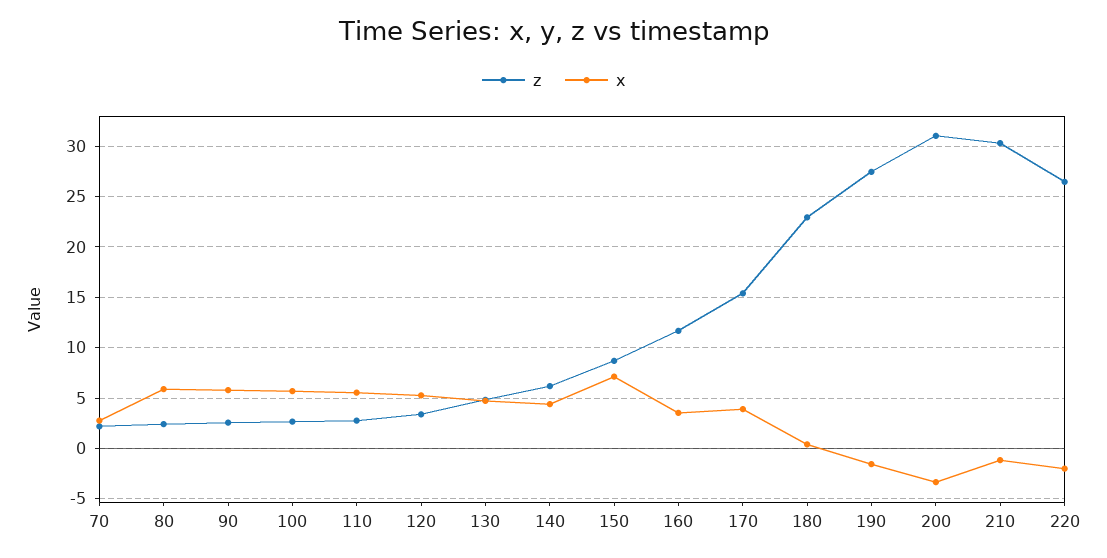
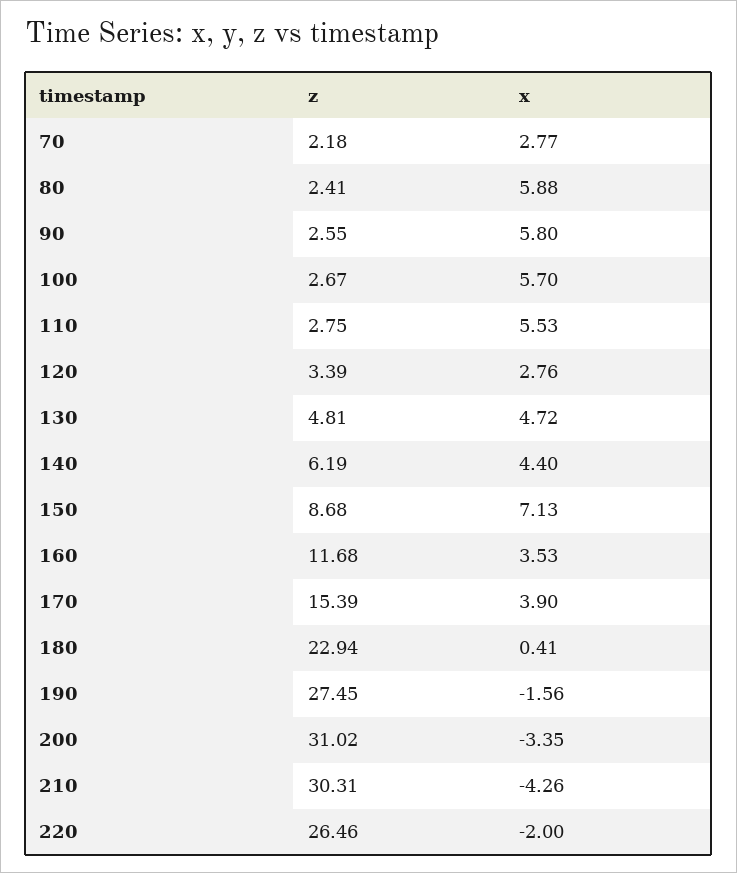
  {
    "z": {
      "70": 2.18,
      "80": 2.41,
      "90": 2.55,
      "100": 2.67,
      "110": 2.75,
      "120": 3.39,
      "130": 4.81,
      "140": 6.19,
      "150": 8.68,
      "160": 11.68,
      "170": 15.39,
      "180": 22.94,
      "190": 27.45,
      "200": 31.02,
      "210": 30.31,
      "220": 26.46
    },
    "x": {
      "70": 2.77,
      "80": 5.88,
      "90": 5.8,
      "100": 5.7,
      "110": 5.53,
-     "120": 5,
+     "120": 2.76,
      "130": 4.72,
      "140": 4.4,
      "150": 7.13,
      "160": 3.53,
      "170": 3.9,
      "180": 0.41,
      "190": -1.56,
      "200": -3.35,
-     "210": -1,
+     "210": -4.26,
      "220": -2
    }
  }

